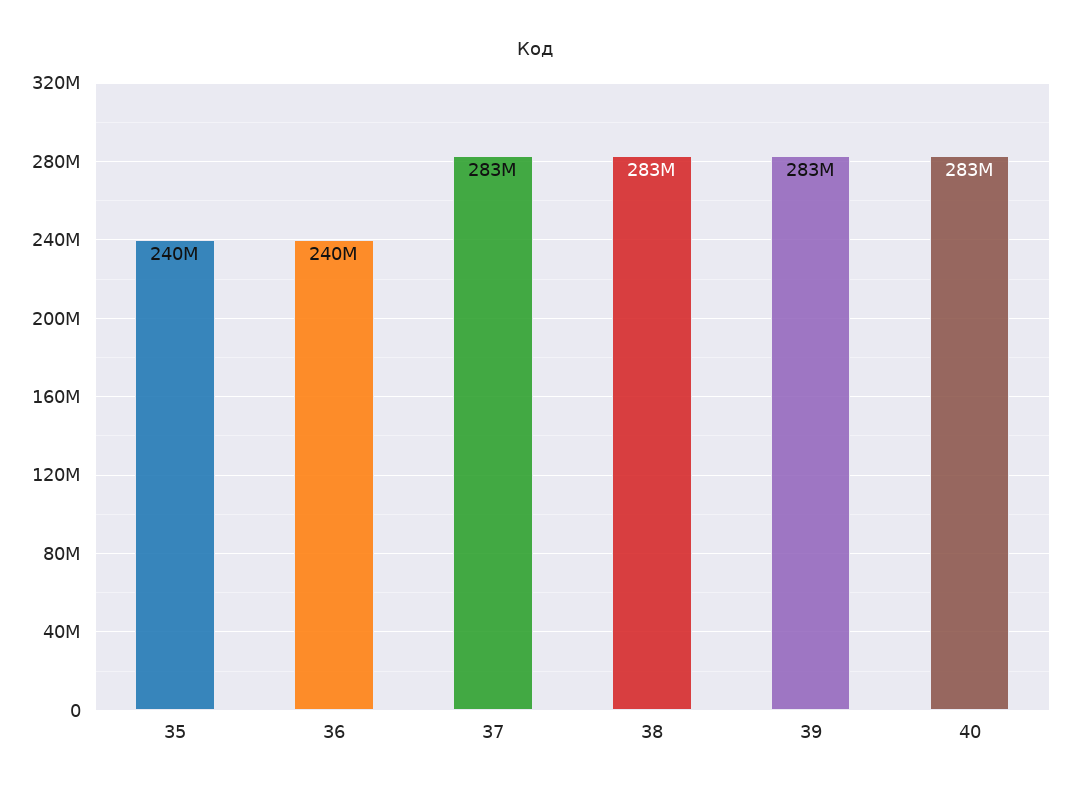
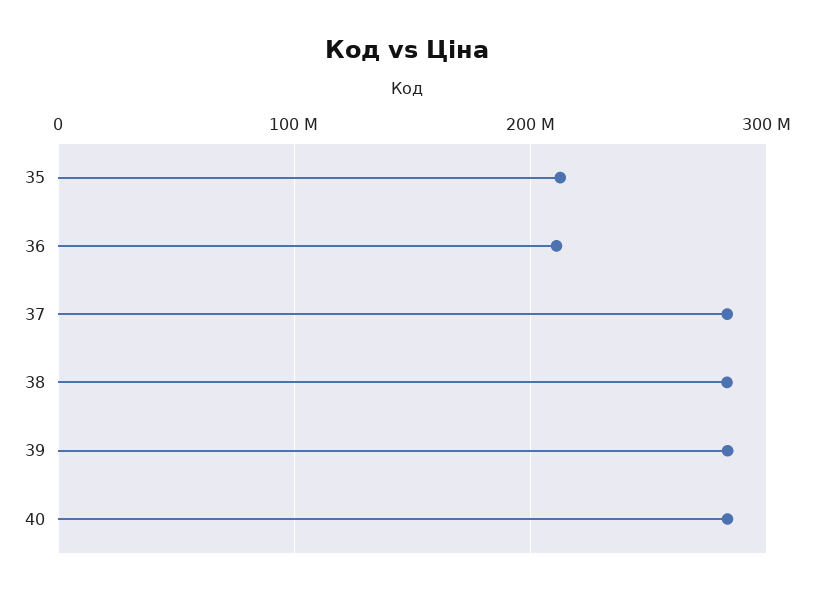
  {
-   "35": 240000000,
+   "35": 210000000,
-   "36": 240000000,
+   "36": 210000000,
    "37": 283000000,
    "38": 283000000,
    "39": 283000000,
    "40": 283000000
  }

